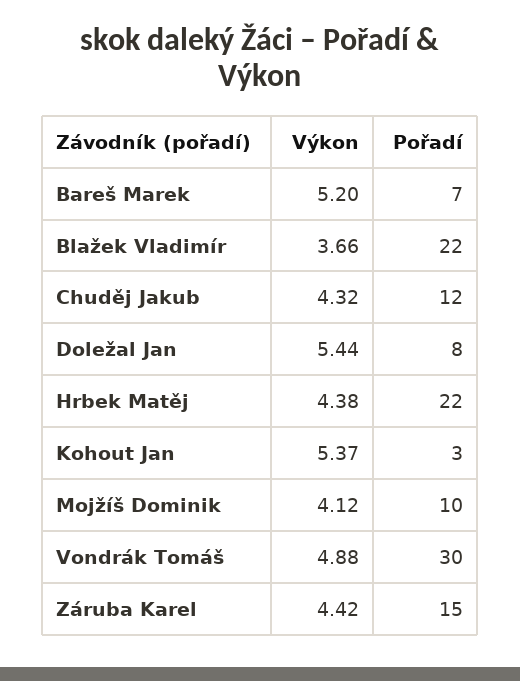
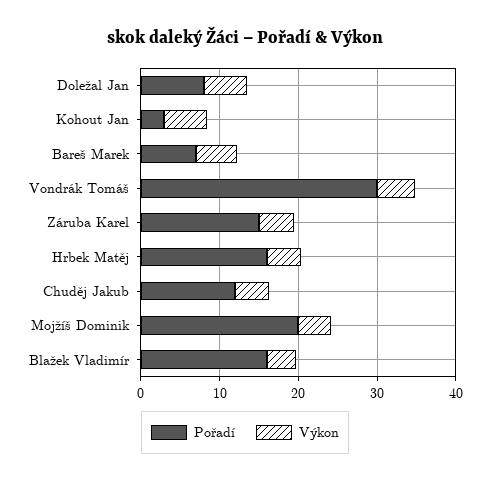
  {
    "Výkon": {
      "Bareš Marek": 5.2,
      "Blažek Vladimír": 3.66,
      "Chuděj Jakub": 4.32,
      "Doležal Jan": 5.44,
      "Hrbek Matěj": 4.38,
      "Kohout Jan": 5.37,
      "Mojžíš Dominik": 4.12,
      "Vondrák Tomáš": 4.88,
      "Záruba Karel": 4.42
    },
    "Pořadí": {
      "Bareš Marek": 7,
-     "Blažek Vladimír": 22,
+     "Blažek Vladimír": 16,
      "Chuděj Jakub": 12,
      "Doležal Jan": 8,
-     "Hrbek Matěj": 22,
+     "Hrbek Matěj": 16,
      "Kohout Jan": 3,
-     "Mojžíš Dominik": 10,
+     "Mojžíš Dominik": 20,
      "Vondrák Tomáš": 30,
      "Záruba Karel": 15
    }
  }

